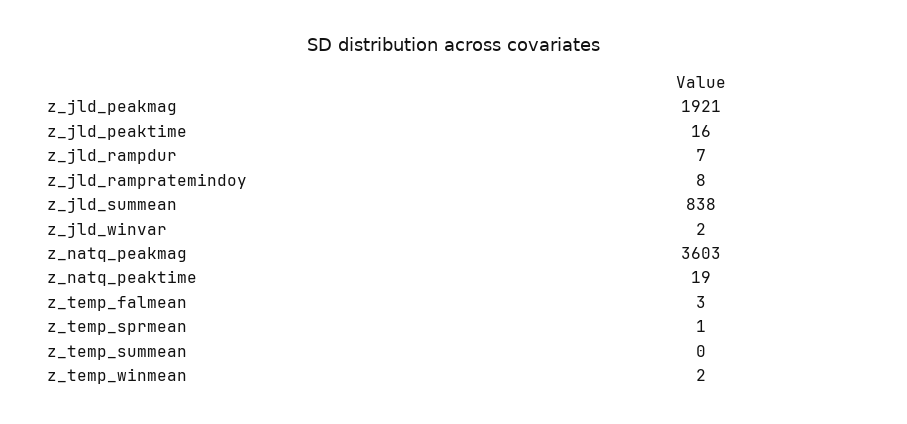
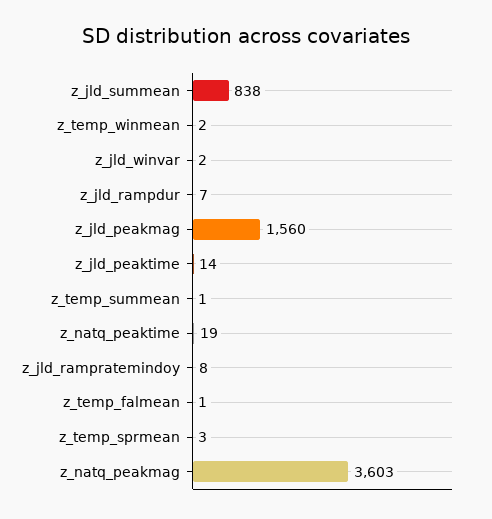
  {
-   "z_jld_peakmag": 1921,
+   "z_jld_peakmag": 1560,
-   "z_jld_peaktime": 16,
+   "z_jld_peaktime": 14,
    "z_jld_rampdur": 7,
    "z_jld_rampratemindoy": 8,
    "z_jld_summean": 838,
    "z_jld_winvar": 2,
    "z_natq_peakmag": 3603,
    "z_natq_peaktime": 19,
-   "z_temp_falmean": 3,
+   "z_temp_falmean": 1,
-   "z_temp_sprmean": 1,
+   "z_temp_sprmean": 3,
-   "z_temp_summean": 0,
+   "z_temp_summean": 1,
    "z_temp_winmean": 2
  }

